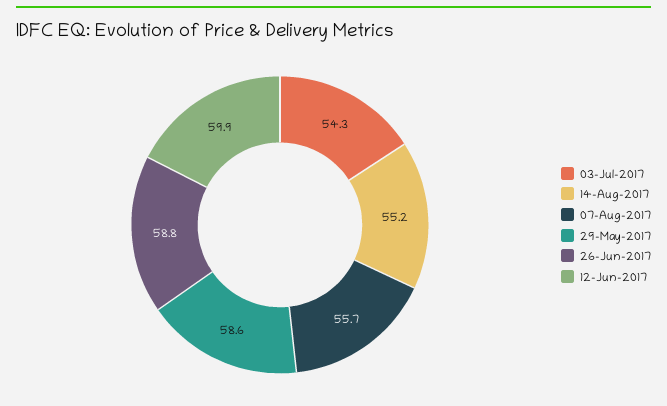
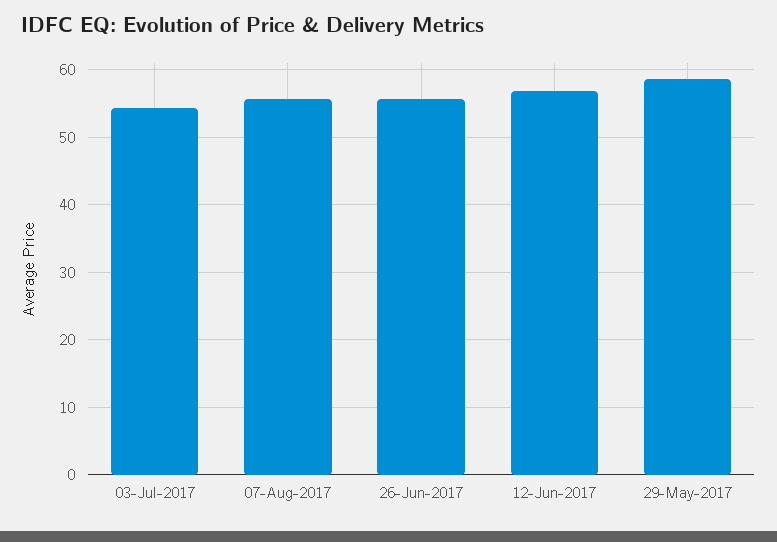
  {
    "03-Jul-2017": 54.3,
-   "14-Aug-2017": 55.2,
    "07-Aug-2017": 55.7,
    "29-May-2017": 58.6,
-   "26-Jun-2017": 58.8,
+   "26-Jun-2017": 56,
-   "12-Jun-2017": 59.9
+   "12-Jun-2017": 57
  }

